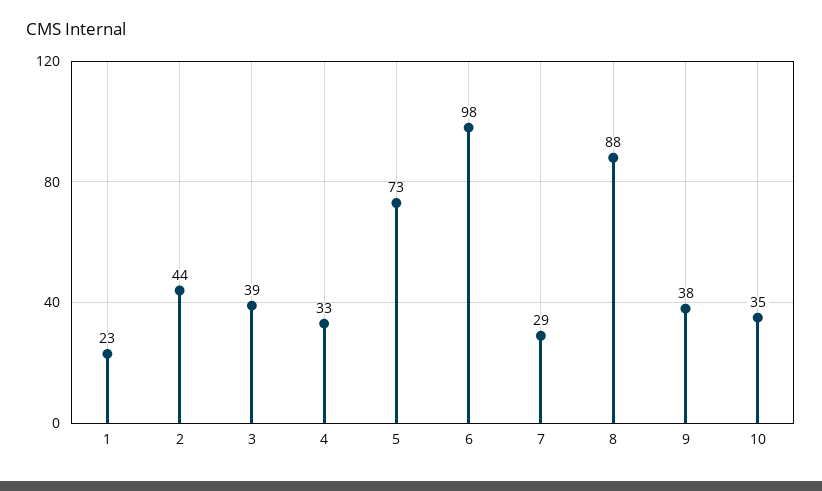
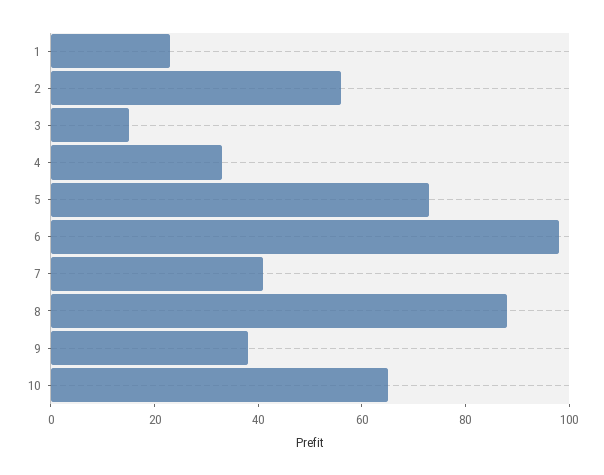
  {
    "1": 23,
-   "2": 44,
+   "2": 55,
-   "3": 39,
+   "3": 15,
    "4": 33,
    "5": 73,
    "6": 98,
-   "7": 29,
+   "7": 40,
    "8": 88,
    "9": 38,
-   "10": 35
+   "10": 65
  }

